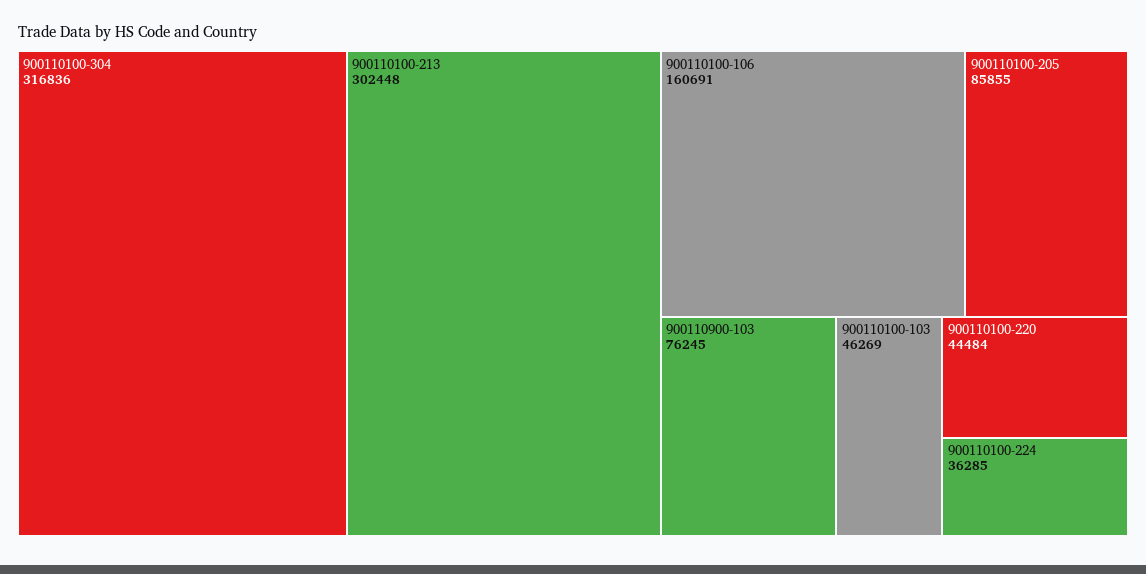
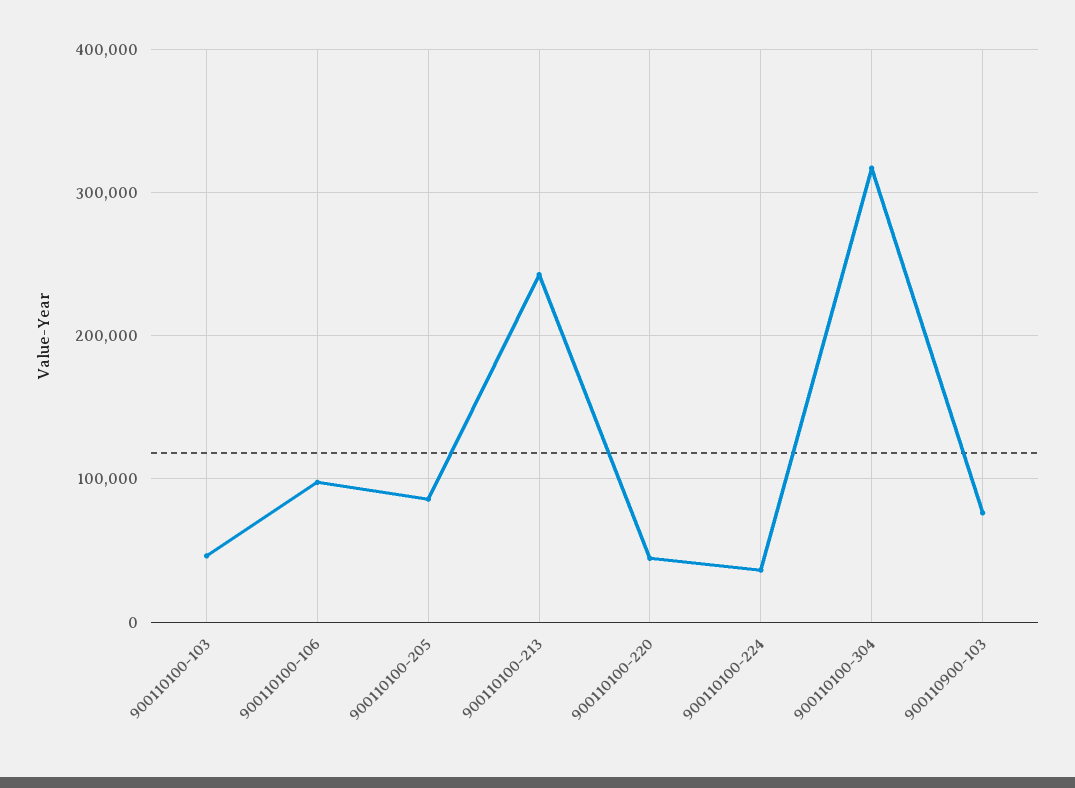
  {
    "900110100-304": 316836,
-   "900110100-213": 302448,
+   "900110100-213": 240000,
-   "900110100-106": 160691,
+   "900110100-106": 100000,
    "900110100-205": 85855,
    "900110900-103": 76245,
    "900110100-103": 46269,
    "900110100-220": 44484,
    "900110100-224": 36285
  }

